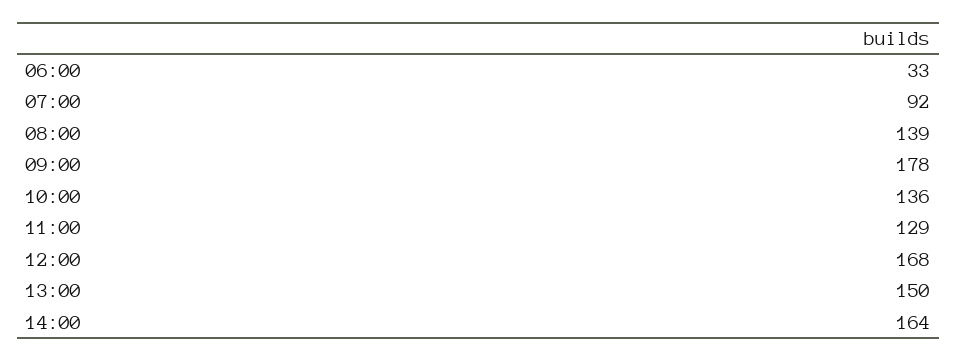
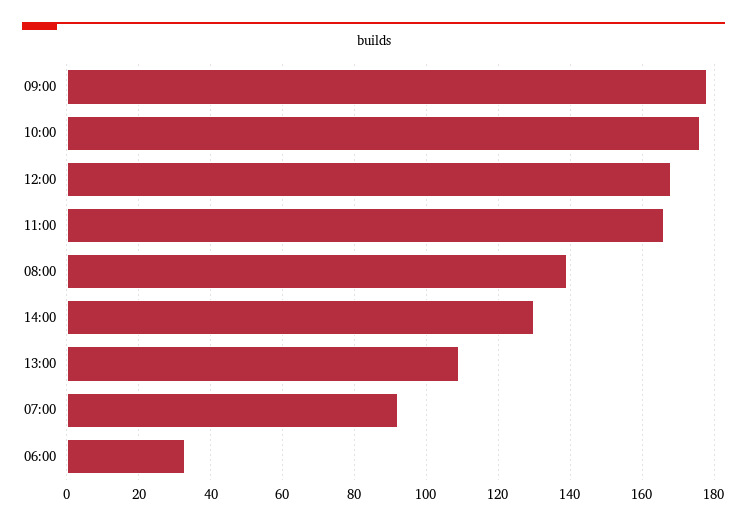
  {
    "06:00": 33,
    "07:00": 92,
    "08:00": 139,
    "09:00": 178,
-   "10:00": 136,
+   "10:00": 175,
-   "11:00": 129,
+   "11:00": 165,
    "12:00": 168,
-   "13:00": 150,
+   "13:00": 110,
-   "14:00": 164
+   "14:00": 130
  }

